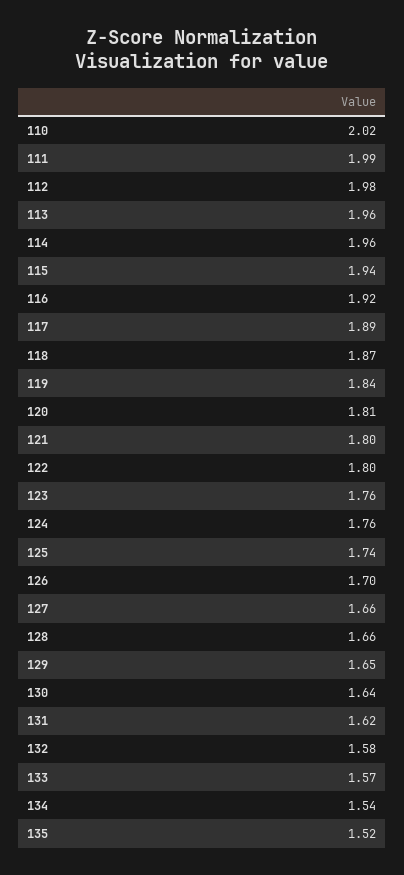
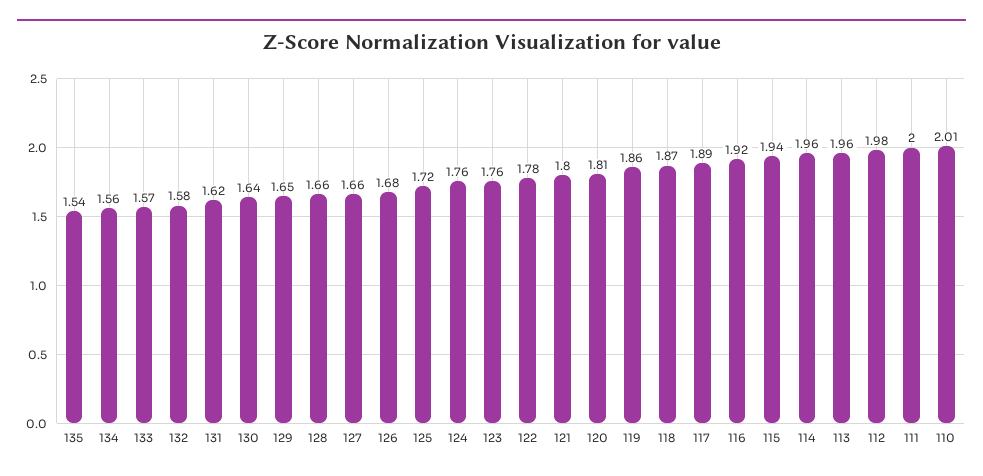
  {
-   "110": 2.02,
+   "110": 2.01,
-   "111": 1.99,
+   "111": 2,
    "112": 1.98,
    "113": 1.96,
    "114": 1.96,
    "115": 1.94,
    "116": 1.92,
    "117": 1.89,
    "118": 1.87,
-   "119": 1.84,
+   "119": 1.86,
    "120": 1.81,
    "121": 1.8,
-   "122": 1.8,
+   "122": 1.78,
    "123": 1.76,
    "124": 1.76,
-   "125": 1.74,
+   "125": 1.72,
-   "126": 1.7,
+   "126": 1.68,
    "127": 1.66,
    "128": 1.66,
    "129": 1.65,
    "130": 1.64,
    "131": 1.62,
    "132": 1.58,
    "133": 1.57,
-   "134": 1.54,
+   "134": 1.56,
-   "135": 1.52
+   "135": 1.54
  }

